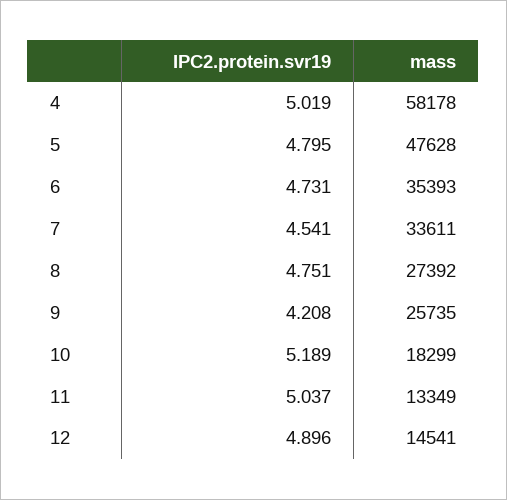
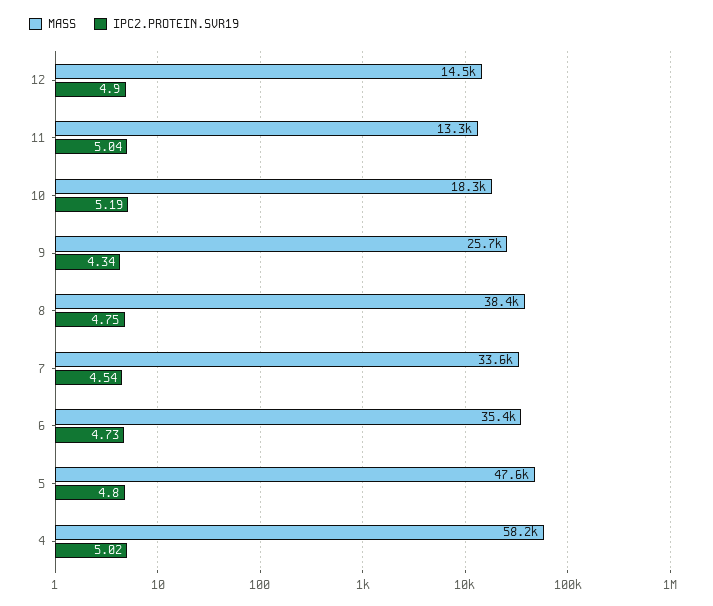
  {
    "IPC2.protein.svr19": {
      "4": 5.019,
      "5": 4.795,
      "6": 4.731,
      "7": 4.541,
      "8": 4.751,
-     "9": 4.208,
+     "9": 4.34,
      "10": 5.189,
      "11": 5.037,
      "12": 4.896
    },
    "mass": {
      "4": 58178,
      "5": 47628,
      "6": 35393,
      "7": 33611,
-     "8": 27392,
+     "8": 38400,
      "9": 25735,
      "10": 18299,
      "11": 13349,
      "12": 14541
    }
  }

